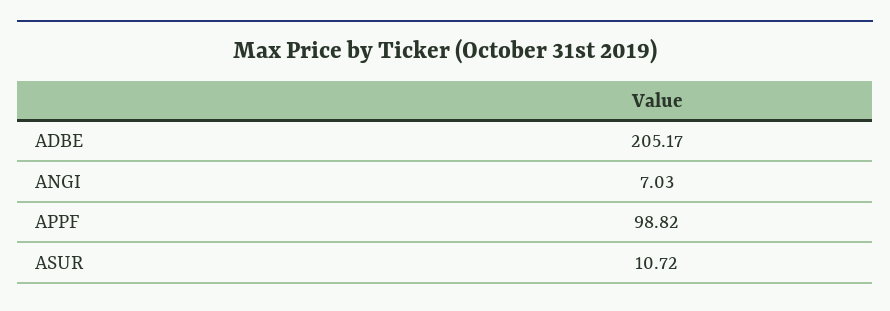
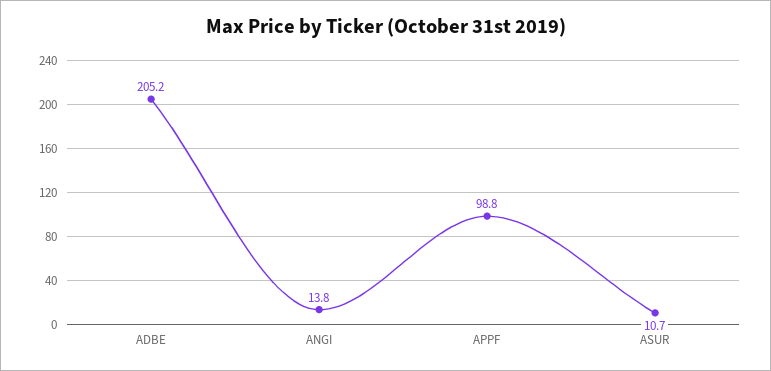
  {
    "ADBE": 205.17,
-   "ANGI": 7.03,
+   "ANGI": 13.8,
    "APPF": 98.82,
    "ASUR": 10.72
  }

